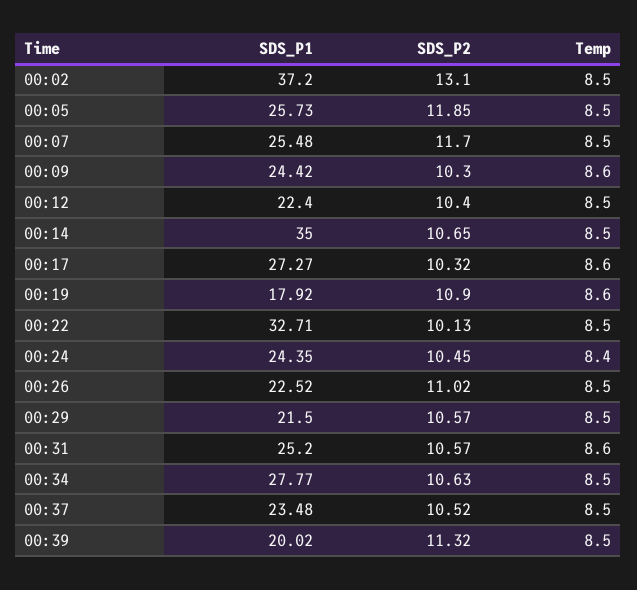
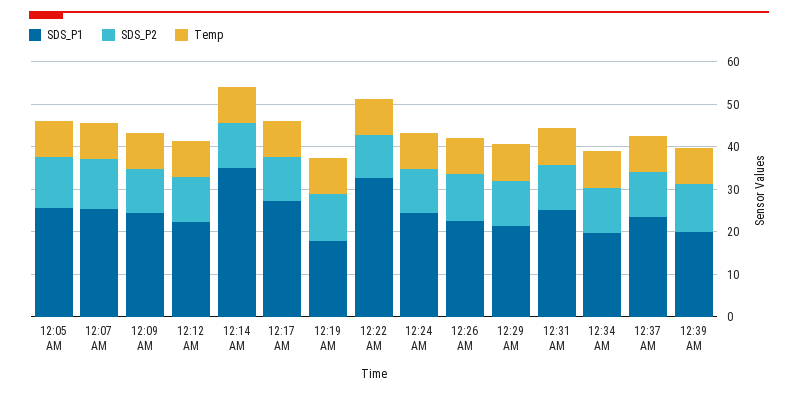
  {
    "SDS_P1": {
-     "00:02": 37.2,
      "00:05": 25.73,
      "00:07": 25.48,
      "00:09": 24.42,
      "00:12": 22.4,
      "00:14": 35,
      "00:17": 27.27,
      "00:19": 17.92,
      "00:22": 32.71,
      "00:24": 24.35,
      "00:26": 22.52,
      "00:29": 21.5,
      "00:31": 25.2,
-     "00:34": 27.77,
+     "00:34": 20,
      "00:37": 23.48,
      "00:39": 20.02
    },
    "SDS_P2": {
-     "00:02": 13.1,
      "00:05": 11.85,
      "00:07": 11.7,
      "00:09": 10.3,
      "00:12": 10.4,
      "00:14": 10.65,
      "00:17": 10.32,
      "00:19": 10.9,
      "00:22": 10.13,
      "00:24": 10.45,
      "00:26": 11.02,
      "00:29": 10.57,
      "00:31": 10.57,
      "00:34": 10.63,
      "00:37": 10.52,
      "00:39": 11.32
    },
    "Temp": {
-     "00:02": 8.5,
      "00:05": 8.5,
      "00:07": 8.5,
      "00:09": 8.6,
      "00:12": 8.5,
      "00:14": 8.5,
      "00:17": 8.6,
      "00:19": 8.6,
      "00:22": 8.5,
      "00:24": 8.4,
      "00:26": 8.5,
      "00:29": 8.5,
      "00:31": 8.6,
      "00:34": 8.5,
      "00:37": 8.5,
      "00:39": 8.5
    }
  }

